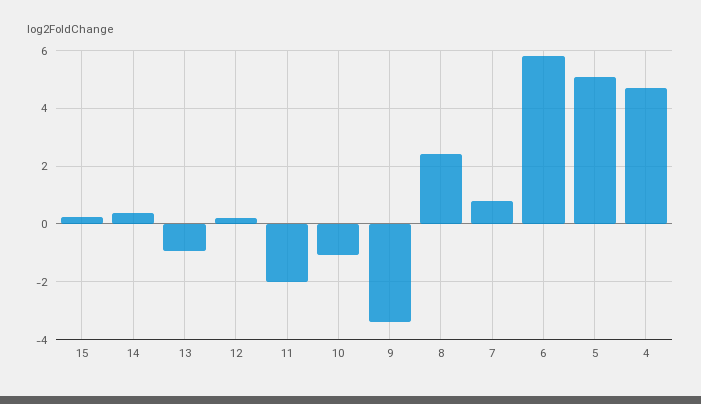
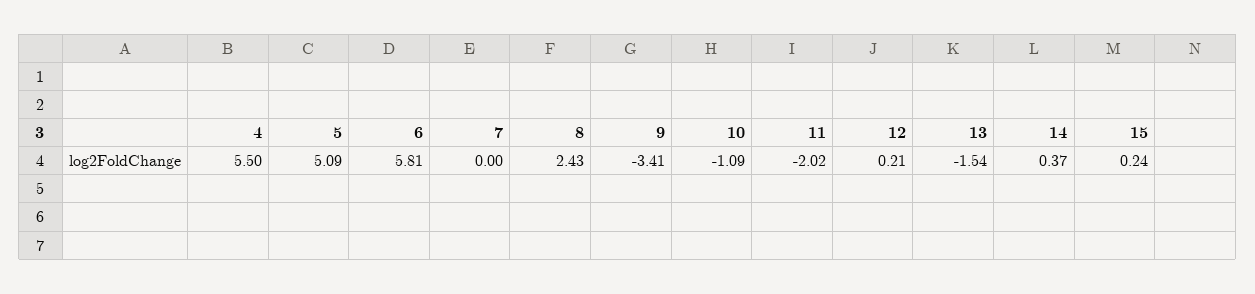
  {
    "15": 0.24,
    "14": 0.37,
-   "13": -1,
+   "13": -1.54,
    "12": 0.21,
    "11": -2.02,
    "10": -1.09,
    "9": -3.41,
    "8": 2.43,
-   "7": 0.75,
+   "7": 0,
    "6": 5.81,
    "5": 5.09,
-   "4": 4.75
+   "4": 5.5
  }

